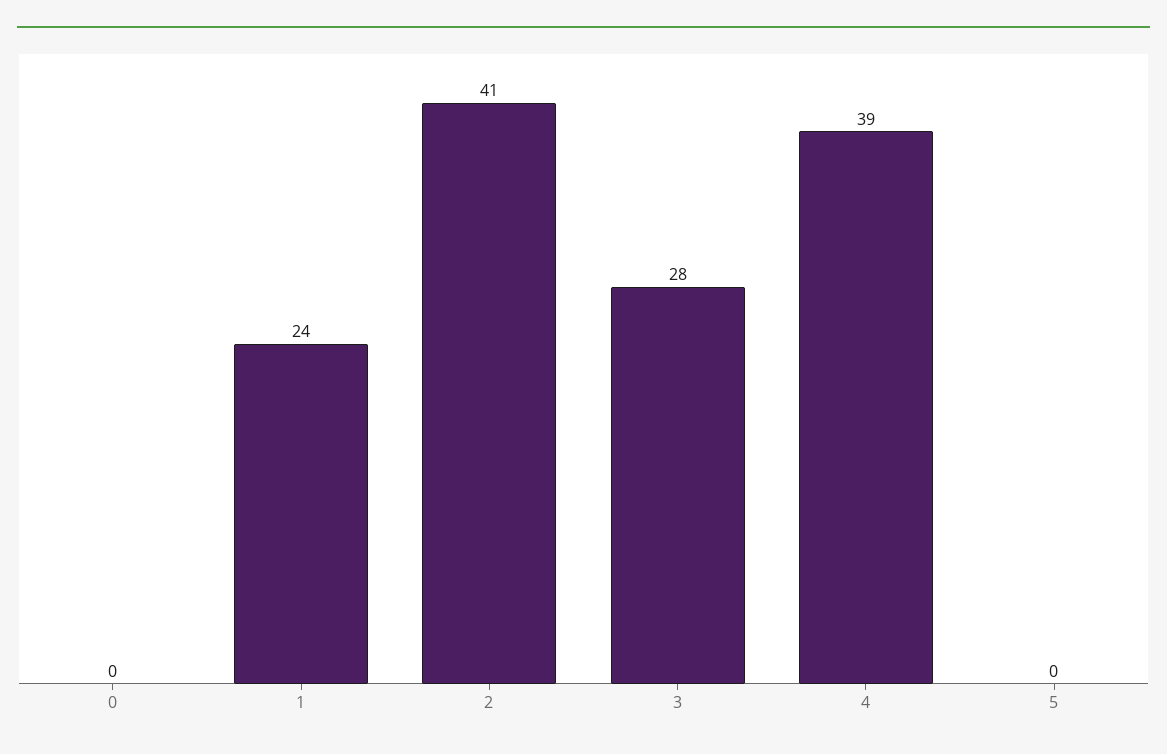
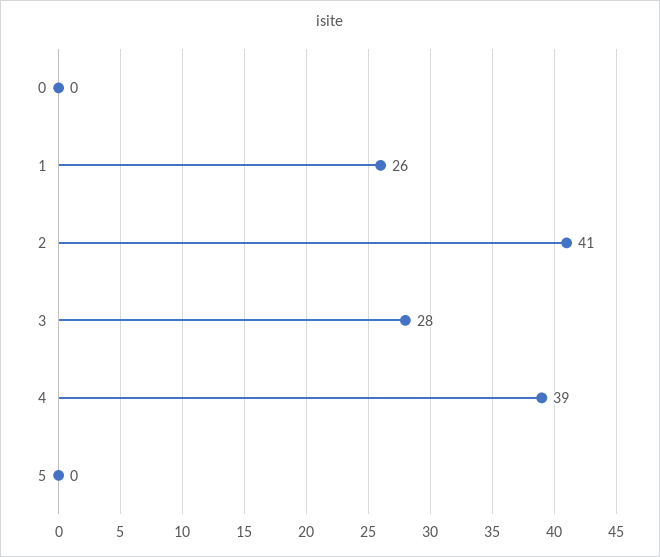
  {
    "0": 0,
-   "1": 24,
+   "1": 26,
    "2": 41,
    "3": 28,
    "4": 39,
    "5": 0
  }

